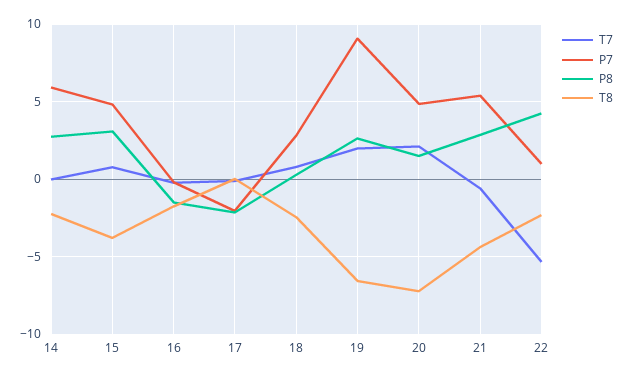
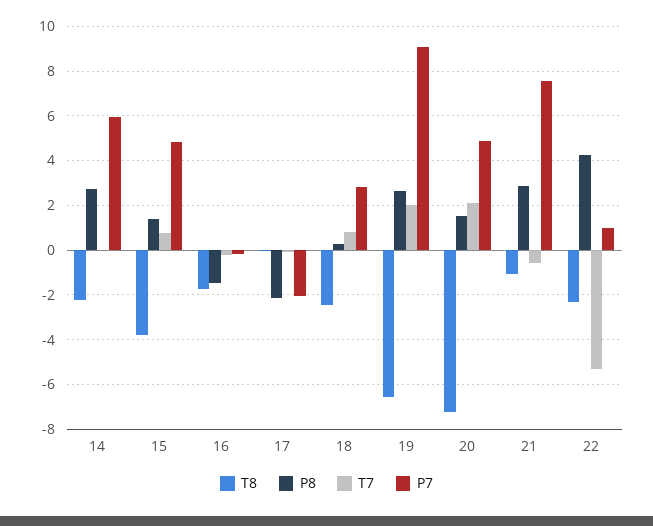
  {
    "T7": {
      "14": 0,
      "15": 1,
      "16": 0,
      "17": 0,
      "18": 1,
      "19": 2,
      "20": 2,
      "21": -0.5,
      "22": -5.5
    },
    "P7": {
      "14": 6,
      "15": 5,
      "16": 0,
      "17": -2,
      "18": 3,
      "19": 9,
      "20": 5,
-     "21": 5.5,
+     "21": 7.5,
      "22": 1
    },
    "P8": {
      "14": 3,
-     "15": 3,
+     "15": 1.5,
      "16": -1.5,
      "17": -2,
      "18": 0.5,
      "19": 2.5,
      "20": 1.5,
      "21": 3,
      "22": 4
    },
    "T8": {
      "14": -2,
      "15": -4,
      "16": -2,
      "17": 0,
      "18": -2.5,
      "19": -6.5,
      "20": -7,
-     "21": -4.5,
+     "21": -1,
      "22": -2.5
    }
  }

